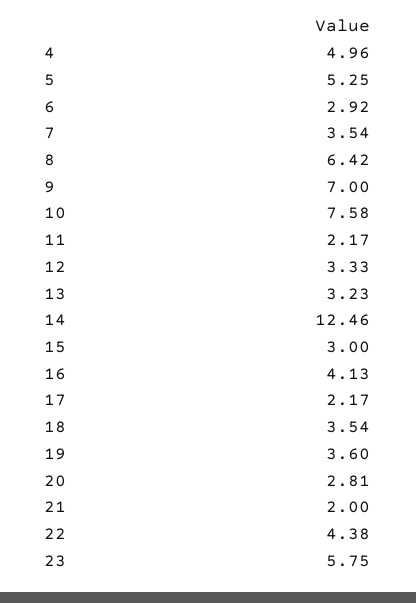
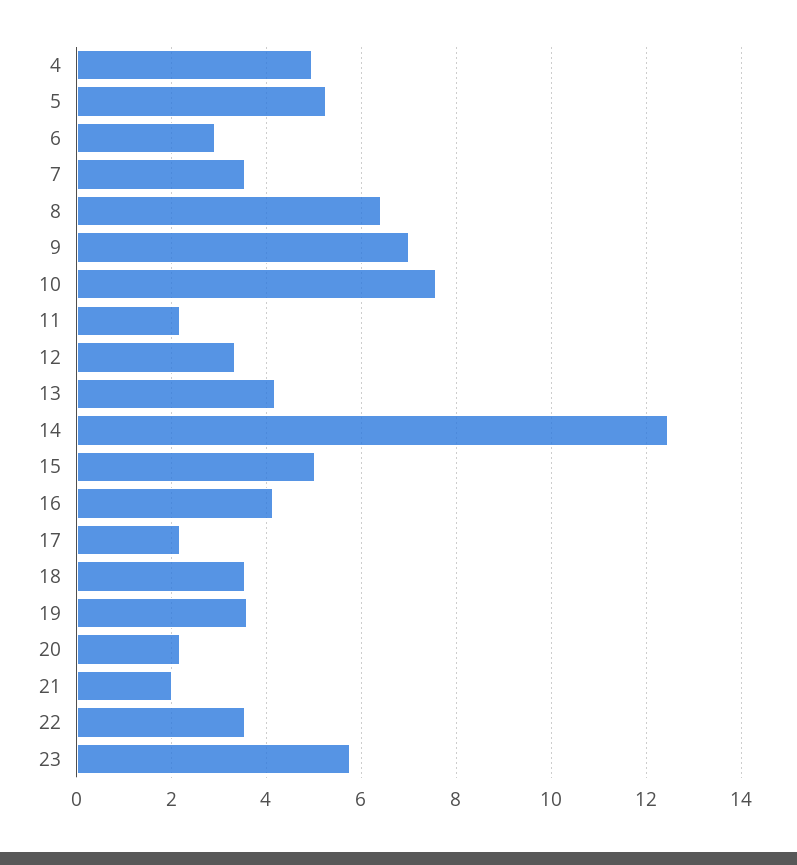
  {
    "4": 4.96,
    "5": 5.25,
    "6": 2.92,
    "7": 3.54,
    "8": 6.42,
    "9": 7,
    "10": 7.58,
    "11": 2.17,
    "12": 3.33,
-   "13": 3.23,
+   "13": 4.2,
    "14": 12.46,
-   "15": 3,
+   "15": 5,
    "16": 4.13,
    "17": 2.17,
    "18": 3.54,
    "19": 3.6,
-   "20": 2.81,
+   "20": 2.2,
    "21": 2,
-   "22": 4.38,
+   "22": 3.6,
    "23": 5.75
  }

